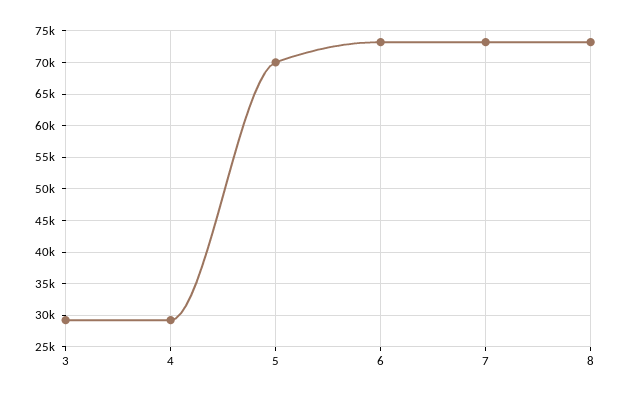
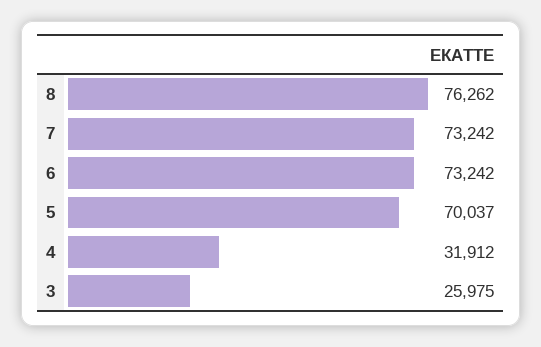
  {
-   "3": 29000,
+   "3": 25975,
-   "4": 29000,
+   "4": 31912,
    "5": 70037,
    "6": 73242,
    "7": 73242,
-   "8": 73000
+   "8": 76262
  }

